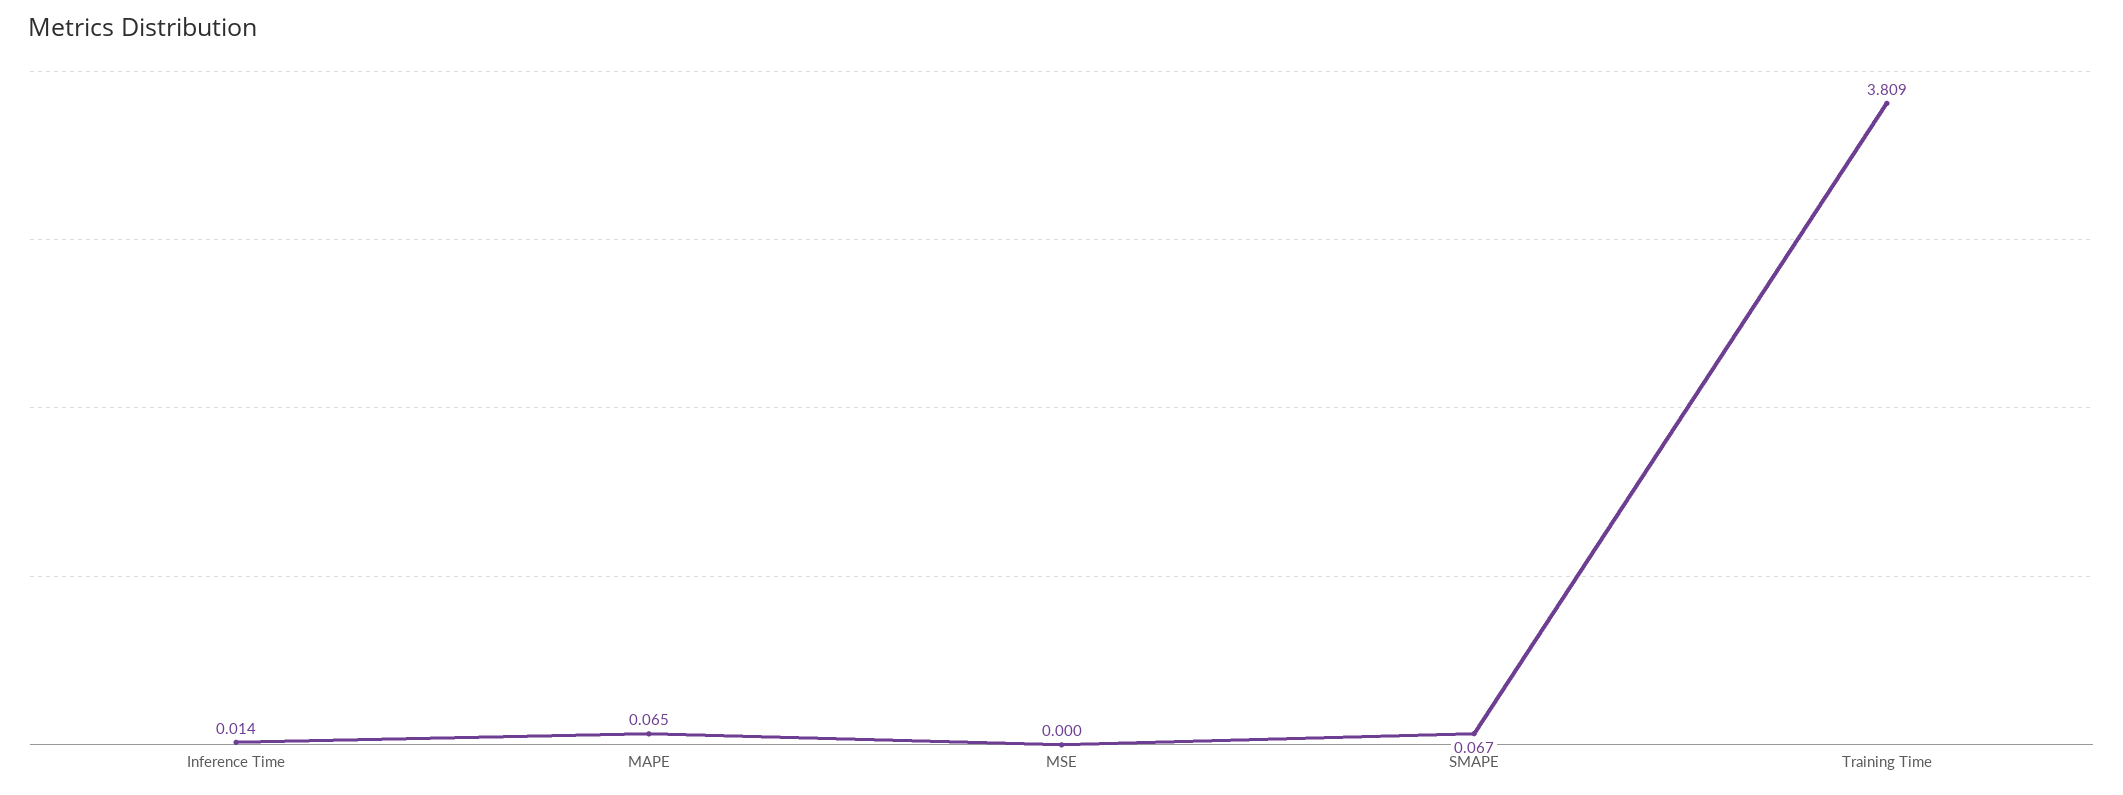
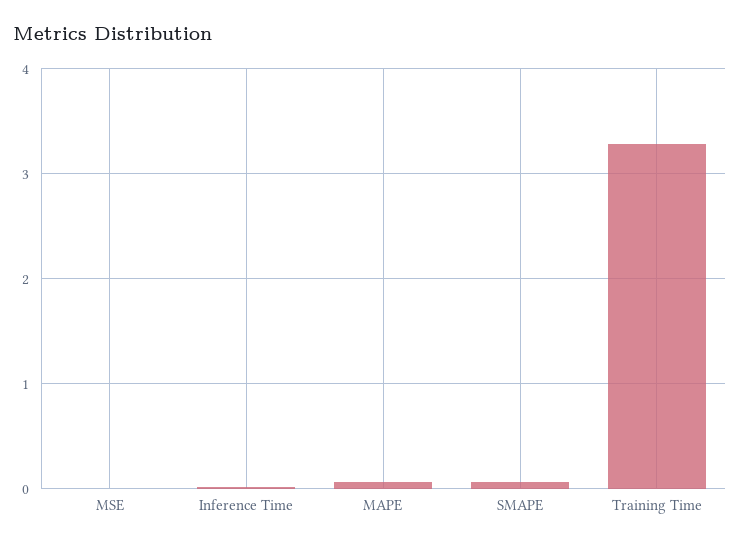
  {
    "Inference Time": 0.014,
    "MAPE": 0.065,
    "MSE": 0,
    "SMAPE": 0.067,
-   "Training Time": 3.809
+   "Training Time": 3.3
  }

